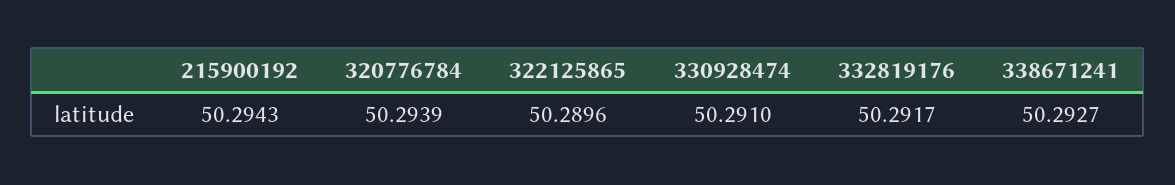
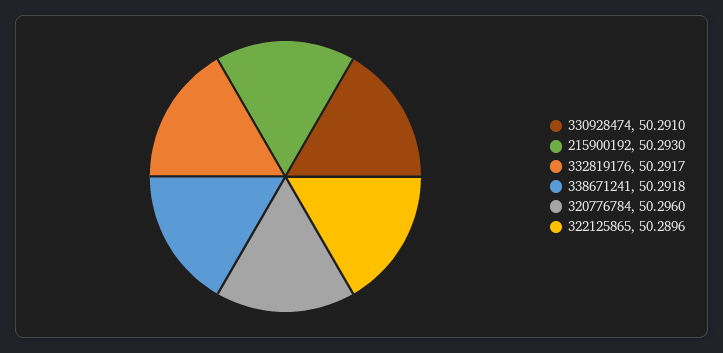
  {
-   "215900192": 50.2943,
+   "215900192": 50.293,
-   "320776784": 50.2939,
+   "320776784": 50.296,
    "322125865": 50.2896,
    "330928474": 50.291,
    "332819176": 50.2917,
-   "338671241": 50.2927
+   "338671241": 50.2918
  }

